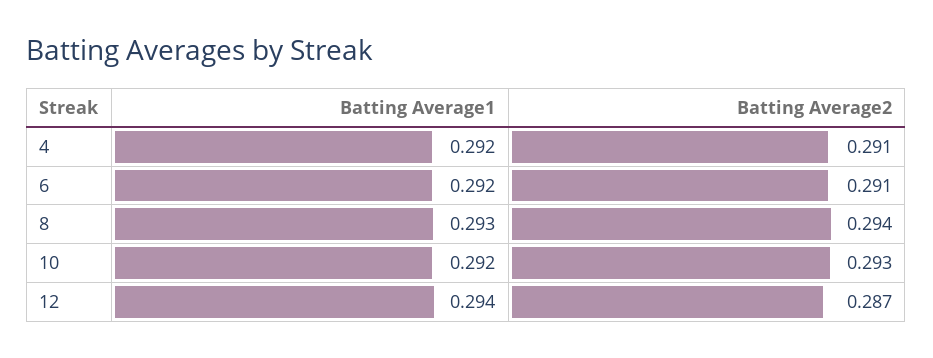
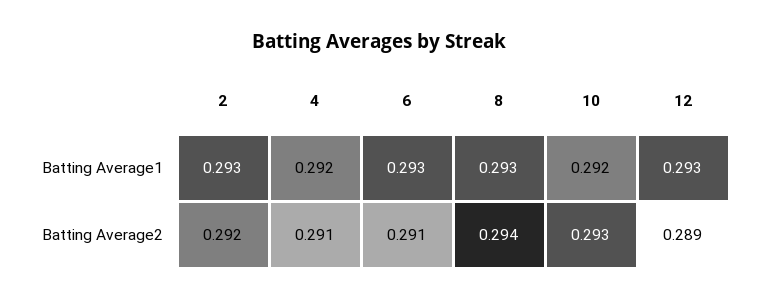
  {
    "Batting Average1": {
      "4": 0.292,
-     "6": 0.292,
+     "6": 0.293,
      "8": 0.293,
      "10": 0.292,
-     "12": 0.294
+     "12": 0.293,
+     "2": 0.293
    },
    "Batting Average2": {
      "4": 0.291,
      "6": 0.291,
      "8": 0.294,
      "10": 0.293,
-     "12": 0.287
+     "12": 0.289,
+     "2": 0.292
    }
  }

